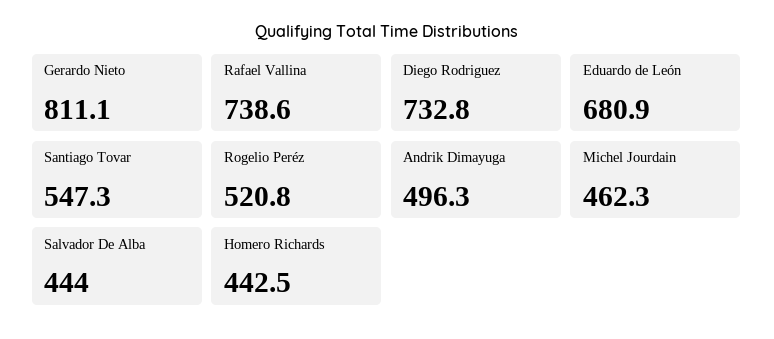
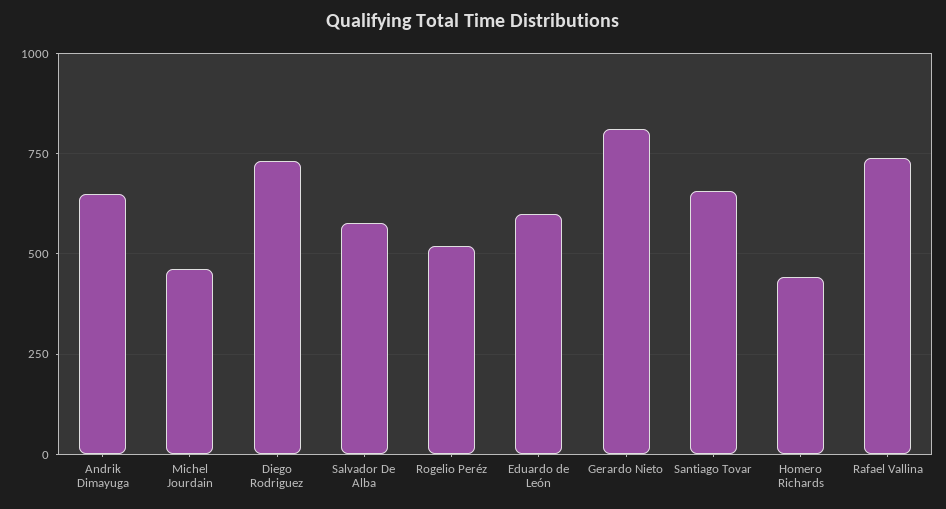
  {
    "Gerardo Nieto": 811.1,
    "Rafael Vallina": 738.6,
    "Diego Rodriguez": 732.8,
-   "Eduardo de León": 680.9,
+   "Eduardo de León": 600,
-   "Santiago Tovar": 547.3,
+   "Santiago Tovar": 650,
    "Rogelio Peréz": 520.8,
-   "Andrik Dimayuga": 496.3,
+   "Andrik Dimayuga": 650,
    "Michel Jourdain": 462.3,
-   "Salvador De Alba": 444,
+   "Salvador De Alba": 575,
    "Homero Richards": 442.5
  }

